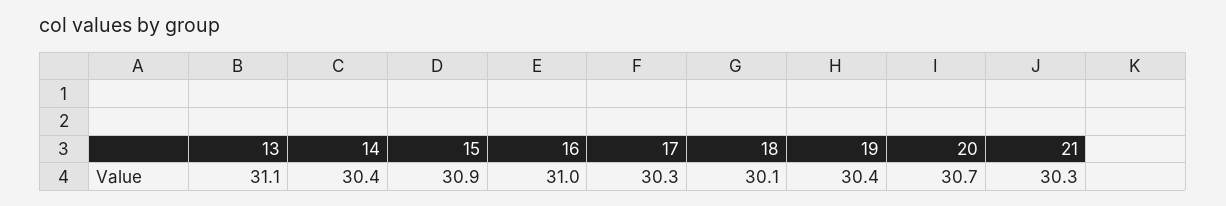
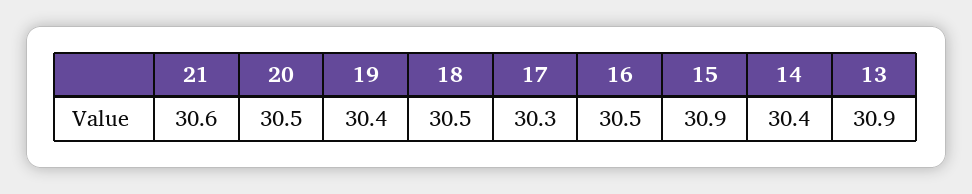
  {
-   "13": 31.1,
+   "13": 30.9,
    "14": 30.4,
    "15": 30.9,
-   "16": 31,
+   "16": 30.5,
    "17": 30.3,
-   "18": 30.1,
+   "18": 30.5,
    "19": 30.4,
-   "20": 30.7,
+   "20": 30.5,
-   "21": 30.3
+   "21": 30.6
  }

